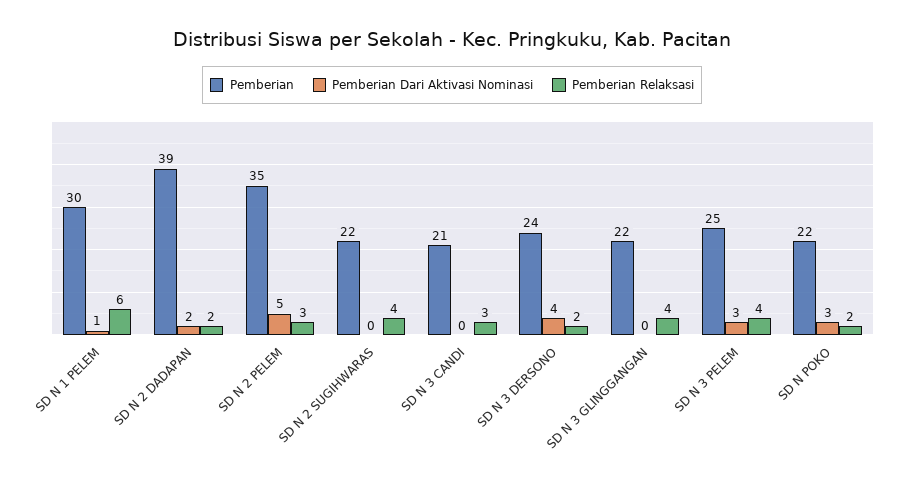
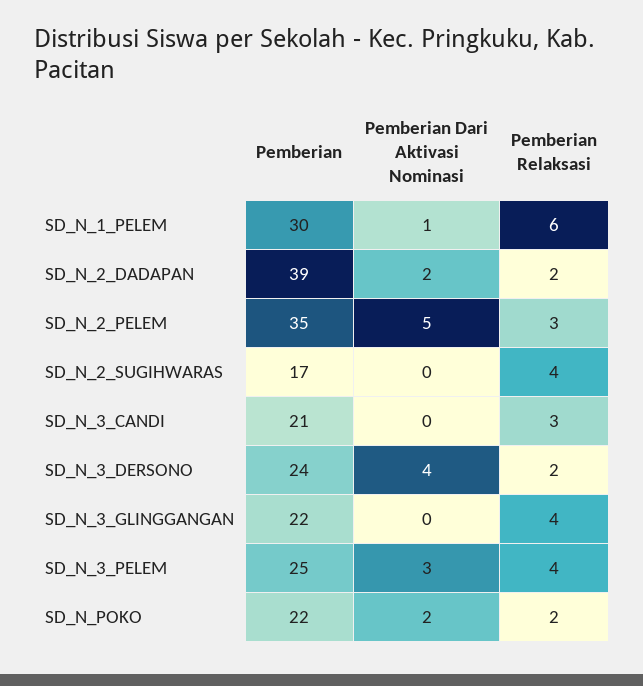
  {
    "Pemberian": {
      "SD N 1 PELEM": 30,
      "SD N 2 DADAPAN": 39,
      "SD N 2 PELEM": 35,
-     "SD N 2 SUGIHWARAS": 22,
+     "SD N 2 SUGIHWARAS": 17,
      "SD N 3 CANDI": 21,
      "SD N 3 DERSONO": 24,
      "SD N 3 GLINGGANGAN": 22,
      "SD N 3 PELEM": 25,
      "SD N POKO": 22
    },
    "Pemberian Dari Aktivasi Nominasi": {
      "SD N 1 PELEM": 1,
      "SD N 2 DADAPAN": 2,
      "SD N 2 PELEM": 5,
      "SD N 2 SUGIHWARAS": 0,
      "SD N 3 CANDI": 0,
      "SD N 3 DERSONO": 4,
      "SD N 3 GLINGGANGAN": 0,
      "SD N 3 PELEM": 3,
-     "SD N POKO": 3
+     "SD N POKO": 2
    },
    "Pemberian Relaksasi": {
      "SD N 1 PELEM": 6,
      "SD N 2 DADAPAN": 2,
      "SD N 2 PELEM": 3,
      "SD N 2 SUGIHWARAS": 4,
      "SD N 3 CANDI": 3,
      "SD N 3 DERSONO": 2,
      "SD N 3 GLINGGANGAN": 4,
      "SD N 3 PELEM": 4,
      "SD N POKO": 2
    }
  }

